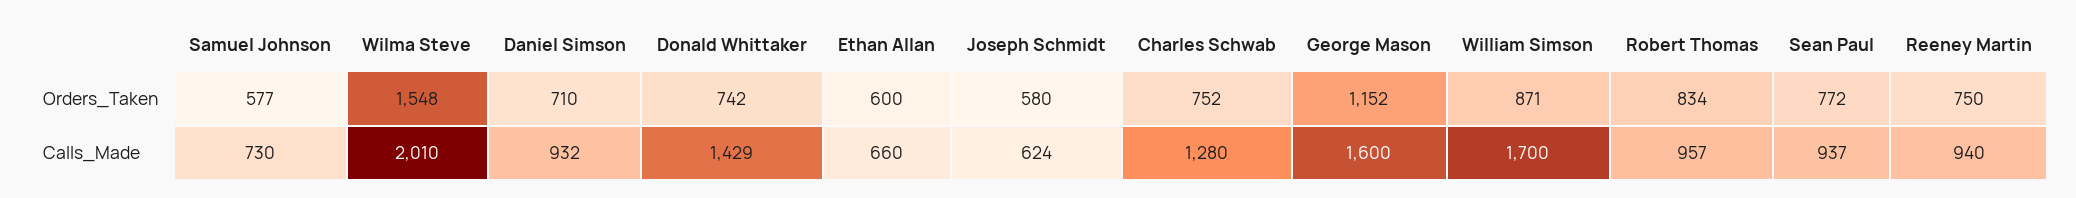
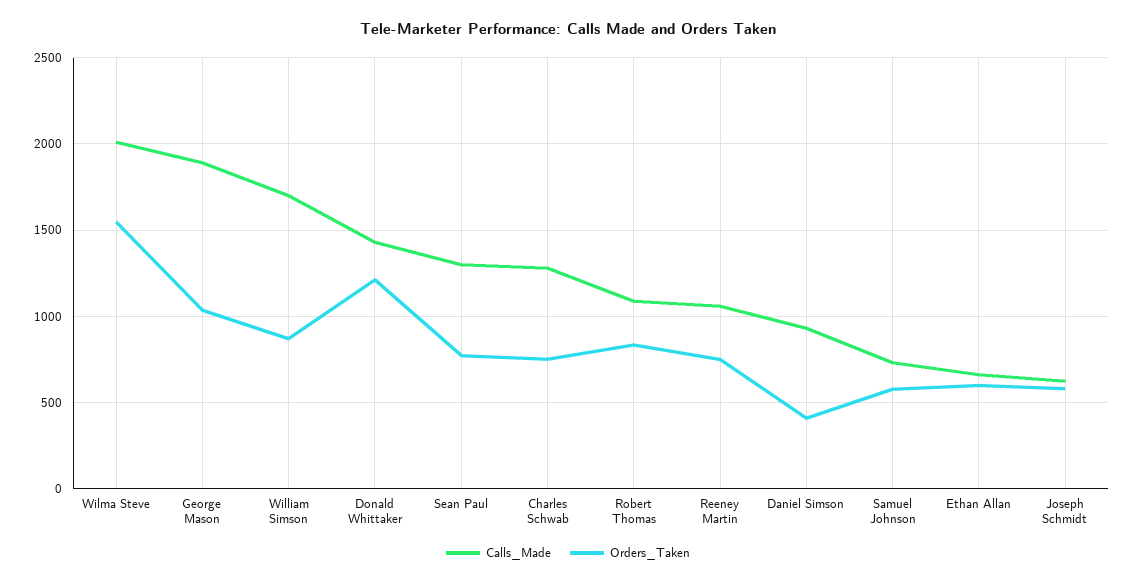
  {
    "Orders_Taken": {
      "Samuel Johnson": 577,
      "Wilma Steve": 1548,
-     "Daniel Simson": 710,
+     "Daniel Simson": 400,
-     "Donald Whittaker": 742,
+     "Donald Whittaker": 1200,
      "Ethan Allan": 600,
      "Joseph Schmidt": 580,
      "Charles Schwab": 752,
-     "George Mason": 1152,
+     "George Mason": 1050,
      "William Simson": 871,
      "Robert Thomas": 834,
      "Sean Paul": 772,
      "Reeney Martin": 750
    },
    "Calls_Made": {
      "Samuel Johnson": 730,
      "Wilma Steve": 2010,
      "Daniel Simson": 932,
      "Donald Whittaker": 1429,
      "Ethan Allan": 660,
      "Joseph Schmidt": 624,
      "Charles Schwab": 1280,
-     "George Mason": 1600,
+     "George Mason": 1900,
      "William Simson": 1700,
-     "Robert Thomas": 957,
+     "Robert Thomas": 1100,
-     "Sean Paul": 937,
+     "Sean Paul": 1300,
-     "Reeney Martin": 940
+     "Reeney Martin": 1050
    }
  }

